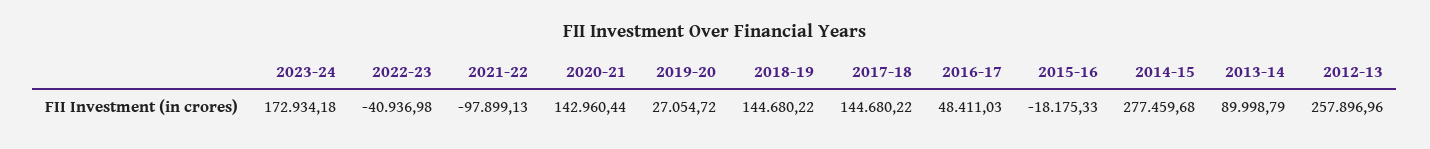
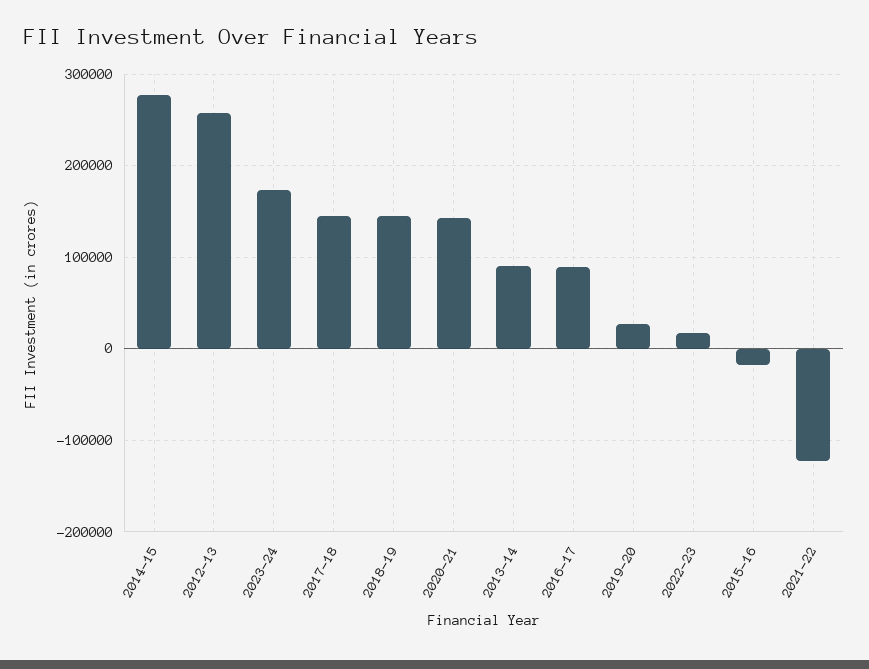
  {
    "2023-24": 172934.18,
-   "2022-23": -40936.98,
+   "2022-23": 20000,
-   "2021-22": -97899.13,
+   "2021-22": -120000,
    "2020-21": 142960.44,
    "2019-20": 27054.72,
    "2018-19": 144680.22,
    "2017-18": 144680.22,
-   "2016-17": 48411.03,
+   "2016-17": 90000,
    "2015-16": -18175.33,
    "2014-15": 277459.68,
    "2013-14": 89998.79,
    "2012-13": 257896.96
  }

